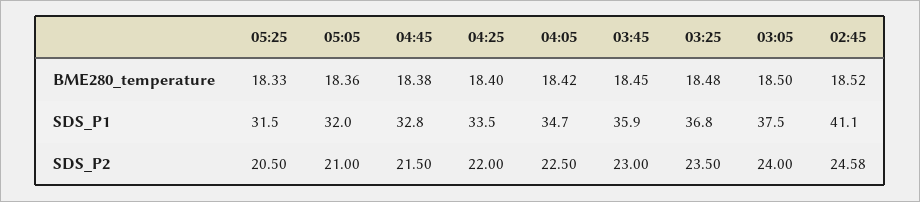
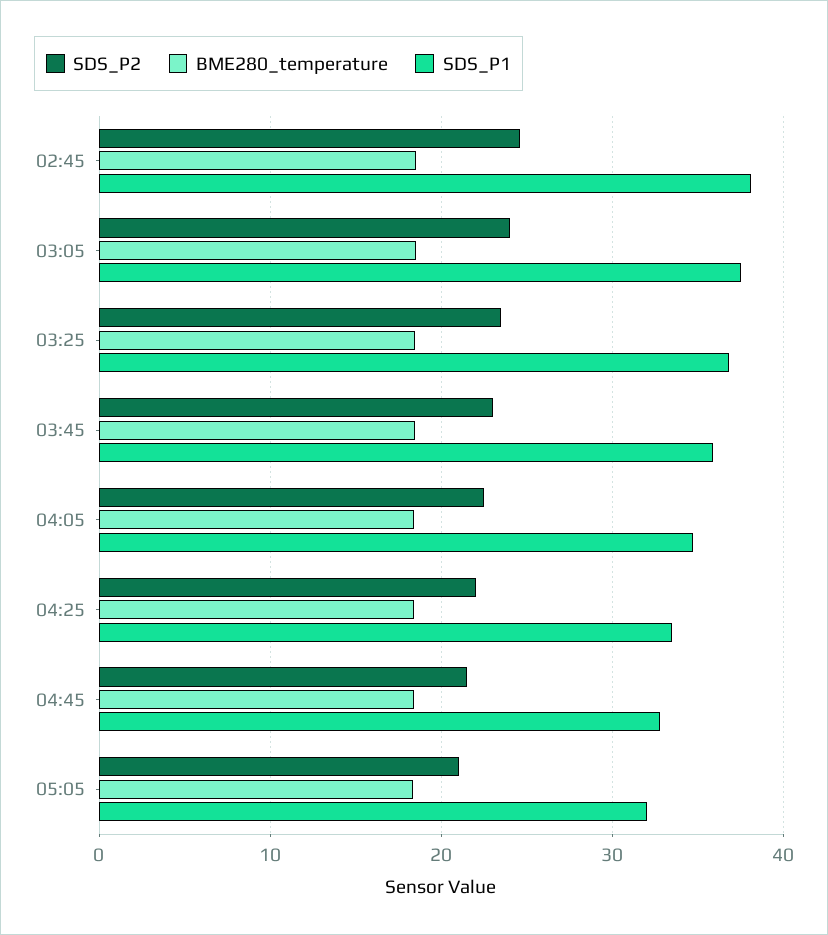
  {
    "BME280_temperature": {
-     "05:25": 18.33,
      "05:05": 18.36,
      "04:45": 18.38,
      "04:25": 18.4,
      "04:05": 18.42,
      "03:45": 18.45,
      "03:25": 18.48,
      "03:05": 18.5,
      "02:45": 18.52
    },
    "SDS_P1": {
-     "05:25": 31.5,
      "05:05": 32,
      "04:45": 32.8,
      "04:25": 33.5,
      "04:05": 34.7,
      "03:45": 35.9,
      "03:25": 36.8,
      "03:05": 37.5,
-     "02:45": 41.1
+     "02:45": 38
    },
    "SDS_P2": {
-     "05:25": 20.5,
      "05:05": 21,
      "04:45": 21.5,
      "04:25": 22,
      "04:05": 22.5,
      "03:45": 23,
      "03:25": 23.5,
      "03:05": 24,
      "02:45": 24.58
    }
  }

